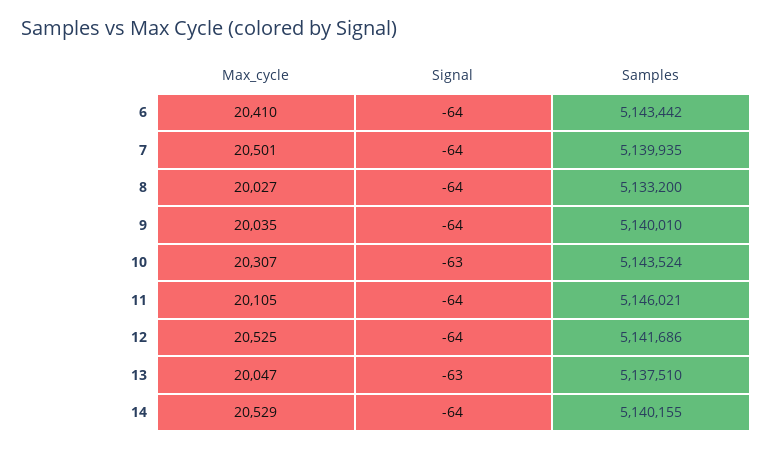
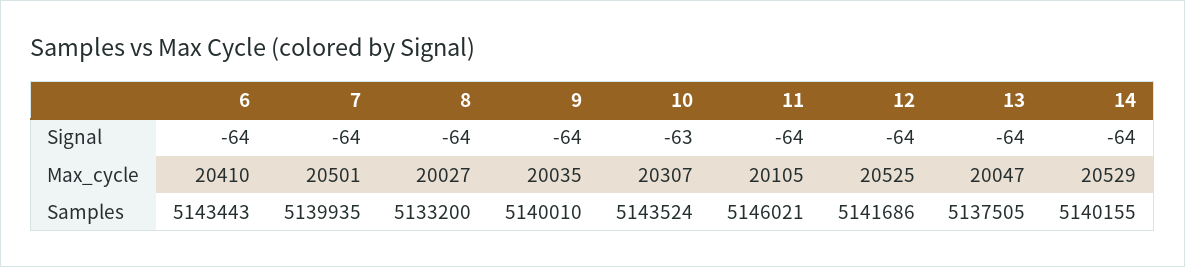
  {
    "Max_cycle": {
      "6": 20410,
      "7": 20501,
      "8": 20027,
      "9": 20035,
      "10": 20307,
      "11": 20105,
      "12": 20525,
      "13": 20047,
      "14": 20529
    },
    "Signal": {
      "6": -64,
      "7": -64,
      "8": -64,
      "9": -64,
      "10": -63,
      "11": -64,
      "12": -64,
-     "13": -63,
+     "13": -64,
      "14": -64
    },
    "Samples": {
-     "6": 5143442,
+     "6": 5143443,
      "7": 5139935,
      "8": 5133200,
      "9": 5140010,
      "10": 5143524,
      "11": 5146021,
      "12": 5141686,
-     "13": 5137510,
+     "13": 5137505,
      "14": 5140155
    }
  }

